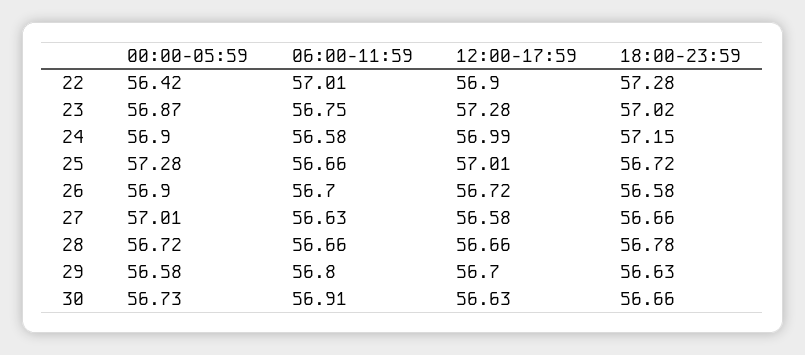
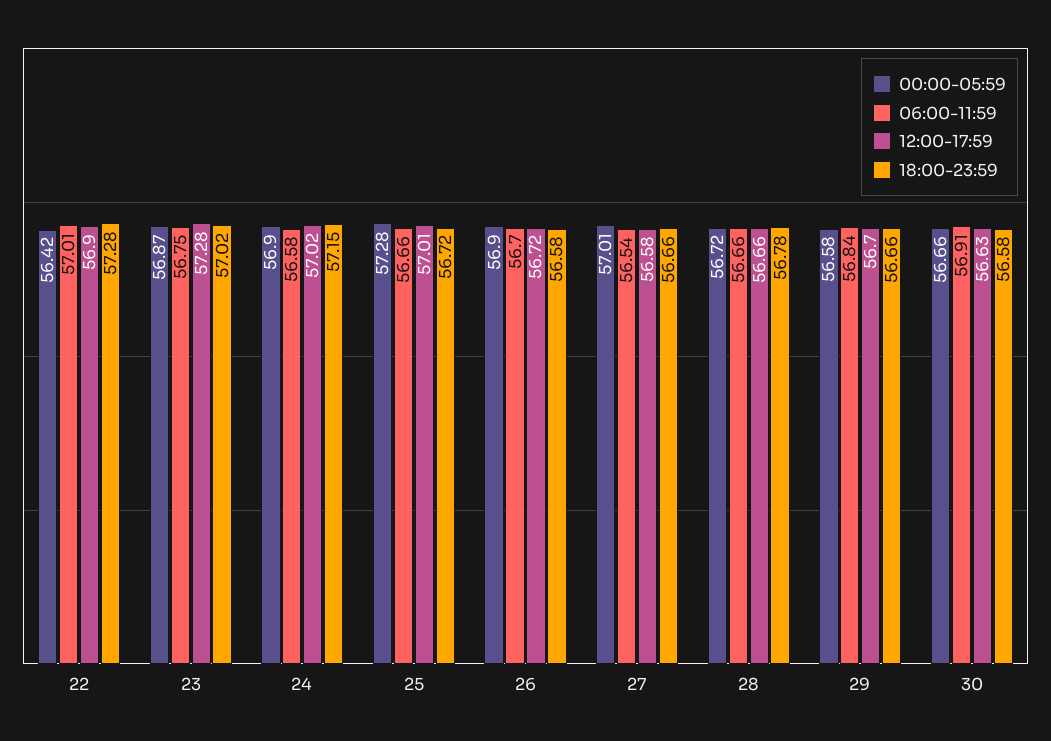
  {
    "00:00-05:59": {
      "22": 56.42,
      "23": 56.87,
      "24": 56.9,
      "25": 57.28,
      "26": 56.9,
      "27": 57.01,
      "28": 56.72,
      "29": 56.58,
-     "30": 56.73
+     "30": 56.66
    },
    "06:00-11:59": {
      "22": 57.01,
      "23": 56.75,
      "24": 56.58,
      "25": 56.66,
      "26": 56.7,
-     "27": 56.63,
+     "27": 56.54,
      "28": 56.66,
-     "29": 56.8,
+     "29": 56.84,
      "30": 56.91
    },
    "12:00-17:59": {
      "22": 56.9,
      "23": 57.28,
-     "24": 56.99,
+     "24": 57.02,
      "25": 57.01,
      "26": 56.72,
      "27": 56.58,
      "28": 56.66,
      "29": 56.7,
      "30": 56.63
    },
    "18:00-23:59": {
      "22": 57.28,
      "23": 57.02,
      "24": 57.15,
      "25": 56.72,
      "26": 56.58,
      "27": 56.66,
      "28": 56.78,
-     "29": 56.63,
+     "29": 56.66,
-     "30": 56.66
+     "30": 56.58
    }
  }

